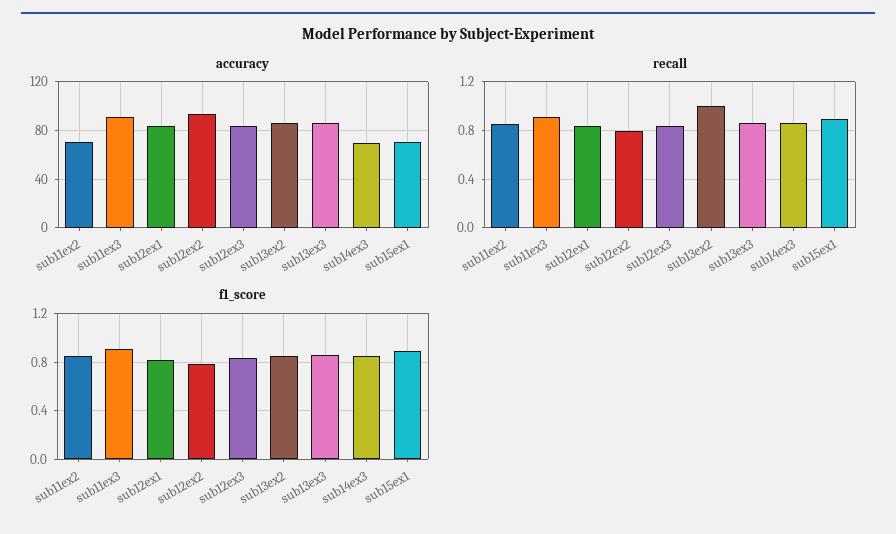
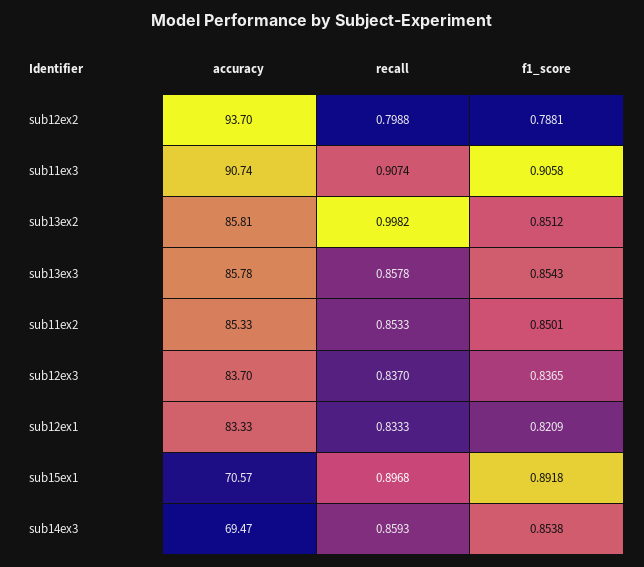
  {
    "accuracy": {
-     "sub11ex2": 70,
+     "sub11ex2": 85.33,
      "sub11ex3": 90.74,
      "sub12ex1": 83.33,
      "sub12ex2": 93.7,
      "sub12ex3": 83.7,
      "sub13ex2": 85.81,
      "sub13ex3": 85.78,
      "sub14ex3": 69.47,
      "sub15ex1": 70.57
    },
    "recall": {
      "sub11ex2": 0.8533,
      "sub11ex3": 0.9074,
      "sub12ex1": 0.8333,
      "sub12ex2": 0.7988,
      "sub12ex3": 0.837,
      "sub13ex2": 0.9982,
      "sub13ex3": 0.8578,
      "sub14ex3": 0.8593,
      "sub15ex1": 0.8968
    },
    "f1_score": {
      "sub11ex2": 0.8501,
      "sub11ex3": 0.9058,
      "sub12ex1": 0.8209,
      "sub12ex2": 0.7881,
      "sub12ex3": 0.8365,
      "sub13ex2": 0.8512,
      "sub13ex3": 0.8543,
      "sub14ex3": 0.8538,
      "sub15ex1": 0.8918
    }
  }

